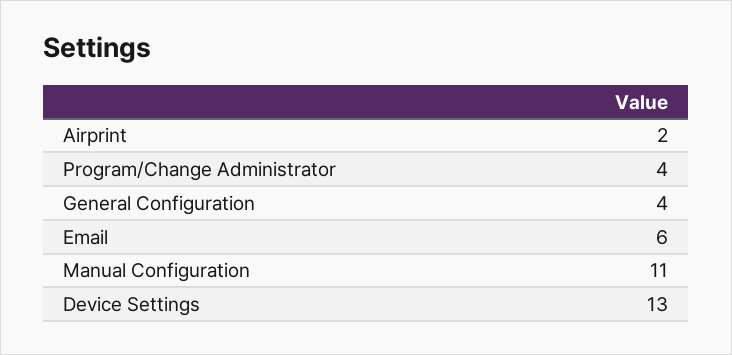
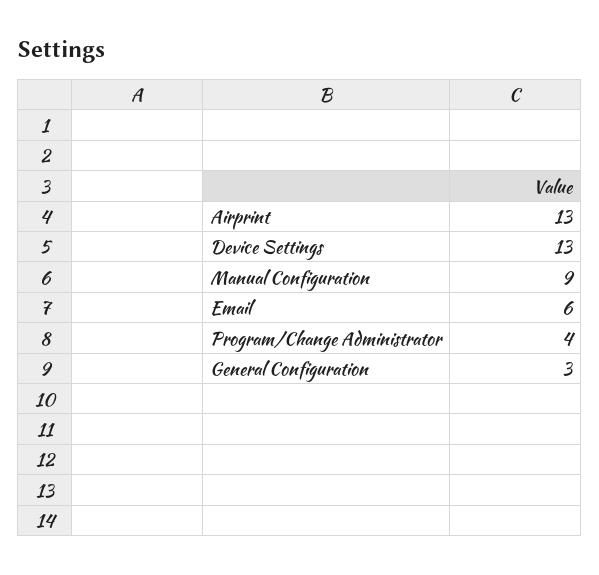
  {
-   "Airprint": 2,
+   "Airprint": 13,
    "Program/Change Administrator": 4,
-   "General Configuration": 4,
+   "General Configuration": 3,
    "Email": 6,
-   "Manual Configuration": 11,
+   "Manual Configuration": 9,
    "Device Settings": 13
  }

